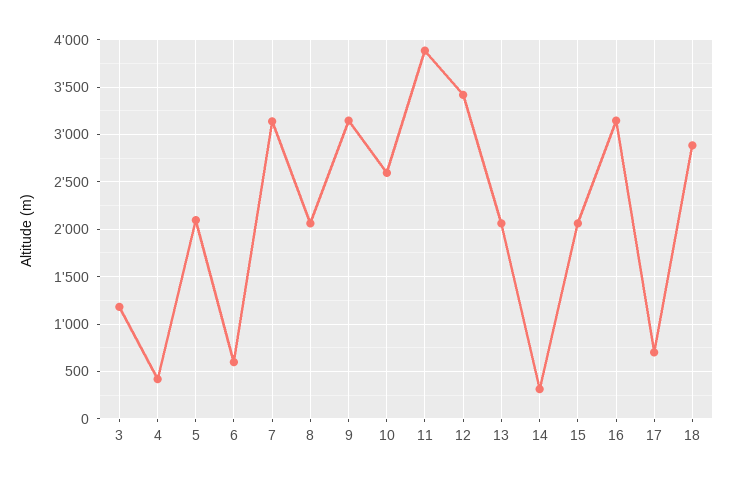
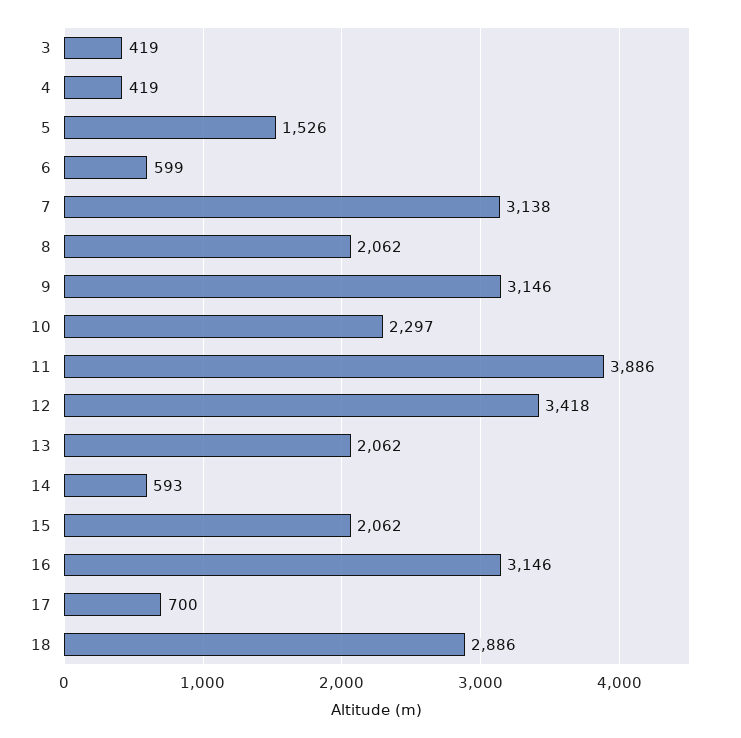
  {
-   "3": 1200,
+   "3": 419,
    "4": 419,
-   "5": 2100,
+   "5": 1526,
    "6": 599,
    "7": 3138,
    "8": 2062,
    "9": 3146,
-   "10": 2600,
+   "10": 2297,
    "11": 3886,
    "12": 3418,
    "13": 2062,
-   "14": 300,
+   "14": 593,
    "15": 2062,
    "16": 3146,
    "17": 700,
    "18": 2886
  }

